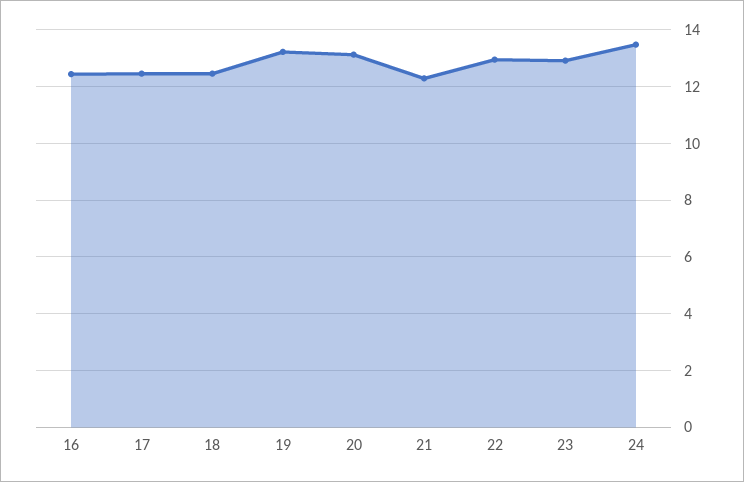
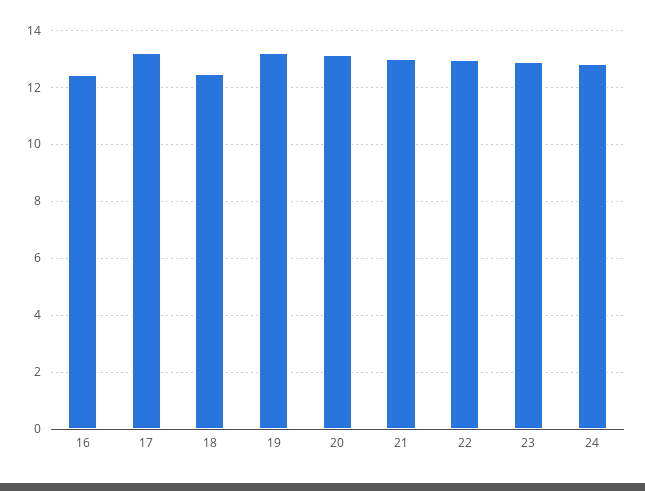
  {
    "16": 12.5,
-   "17": 12.5,
+   "17": 13.25,
    "18": 12.5,
    "19": 13.25,
    "20": 13.25,
-   "21": 12.25,
+   "21": 13,
    "22": 13,
    "23": 13,
-   "24": 13.5
+   "24": 12.75
  }

